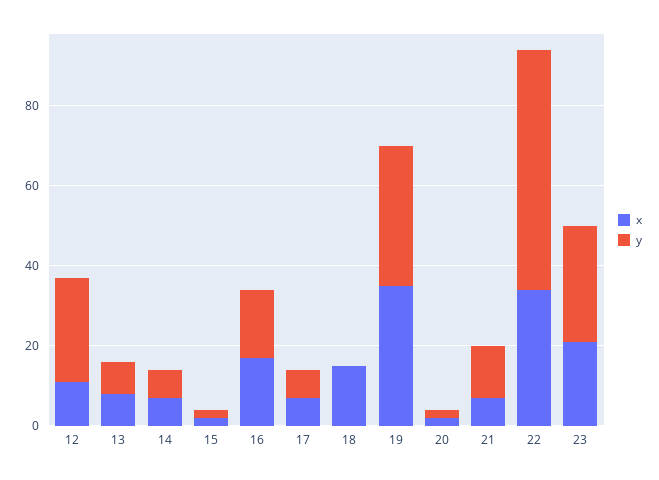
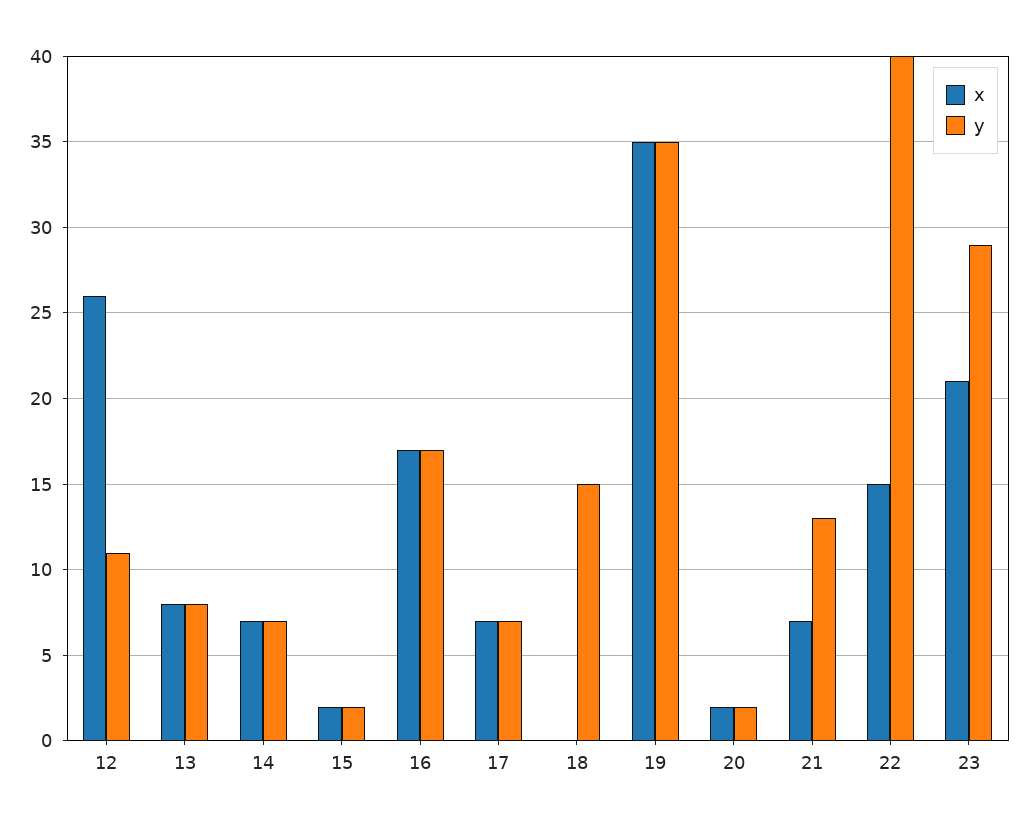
  {
    "x": {
-     "12": 10,
+     "12": 26,
      "13": 8,
      "14": 7,
      "15": 2,
      "16": 17,
      "17": 7,
-     "18": 15,
+     "18": 0,
      "19": 35,
      "20": 2,
      "21": 7,
-     "22": 35,
+     "22": 15,
      "23": 21
    },
    "y": {
-     "12": 25,
+     "12": 11,
      "13": 8,
      "14": 7,
      "15": 2,
      "16": 17,
      "17": 7,
-     "18": 0,
+     "18": 15,
      "19": 35,
      "20": 2,
      "21": 13,
-     "22": 60,
+     "22": 40,
      "23": 29
    }
  }

